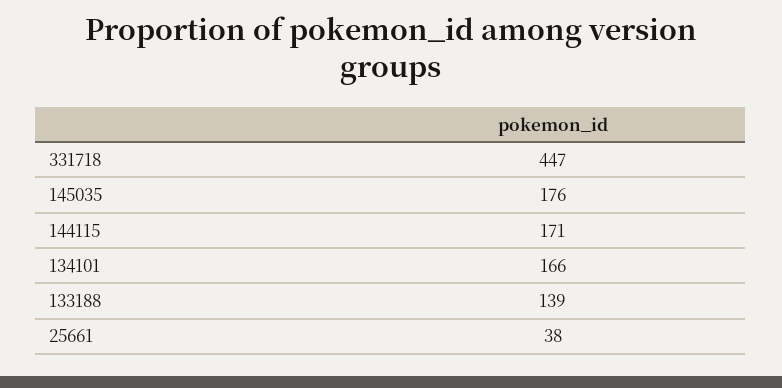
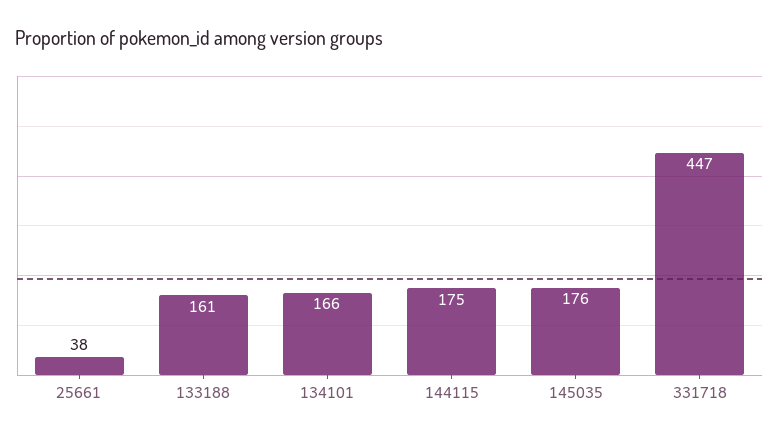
  {
    "331718": 447,
    "145035": 176,
-   "144115": 171,
+   "144115": 175,
    "134101": 166,
-   "133188": 139,
+   "133188": 161,
    "25661": 38
  }

